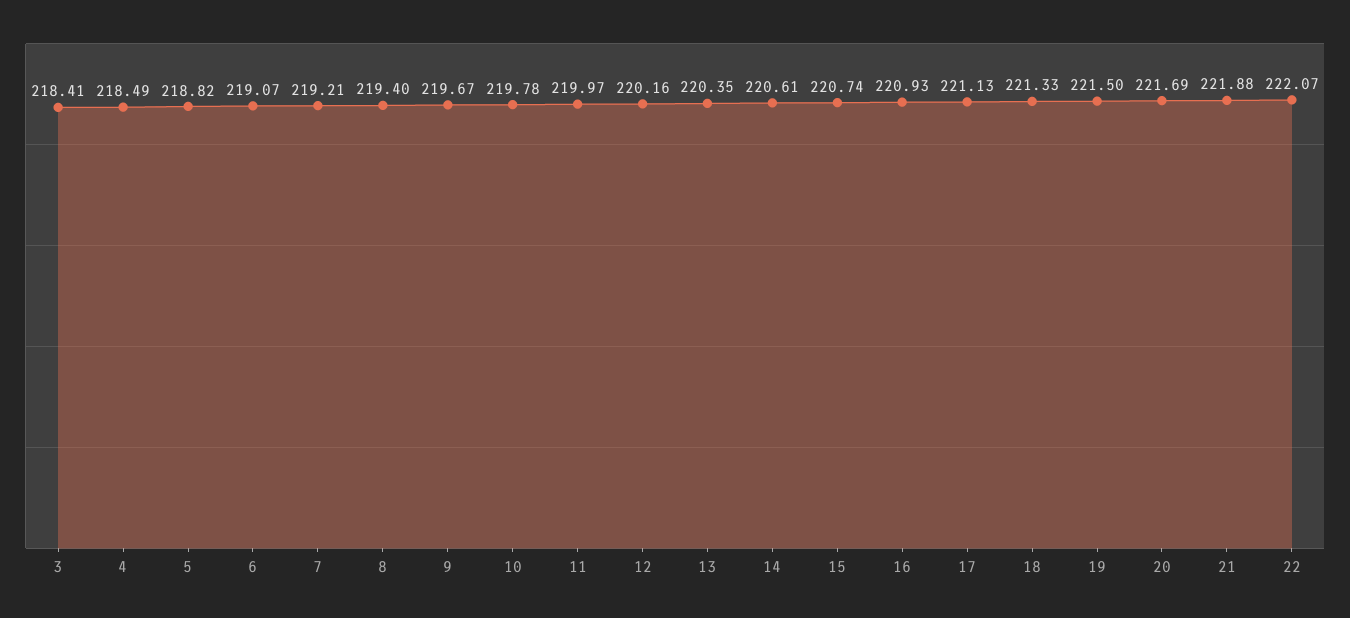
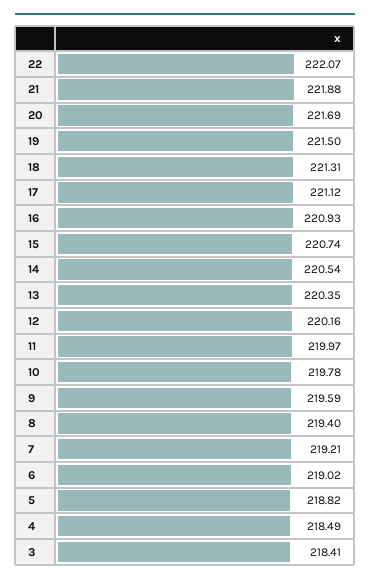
  {
    "3": 218.41,
    "4": 218.49,
    "5": 218.82,
-   "6": 219.07,
+   "6": 219.02,
    "7": 219.21,
    "8": 219.4,
-   "9": 219.67,
+   "9": 219.59,
    "10": 219.78,
    "11": 219.97,
    "12": 220.16,
    "13": 220.35,
-   "14": 220.61,
+   "14": 220.54,
    "15": 220.74,
    "16": 220.93,
-   "17": 221.13,
+   "17": 221.12,
-   "18": 221.33,
+   "18": 221.31,
    "19": 221.5,
    "20": 221.69,
    "21": 221.88,
    "22": 222.07
  }

